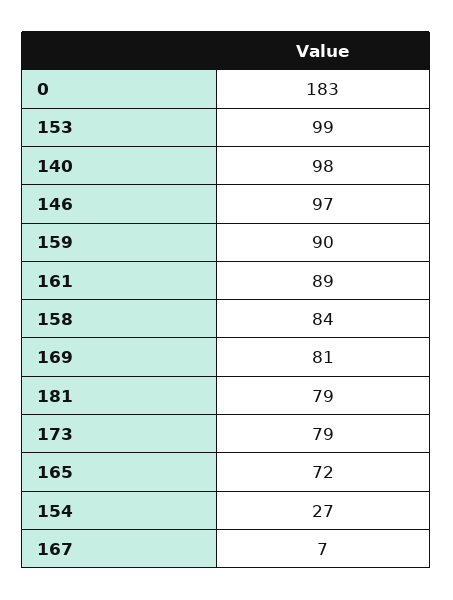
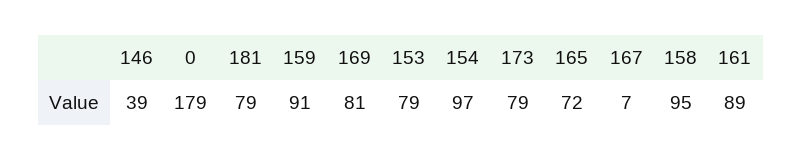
  {
-   "0": 183,
+   "0": 179,
-   "153": 99,
+   "153": 79,
-   "140": 98,
-   "146": 97,
+   "146": 39,
-   "159": 90,
+   "159": 91,
    "161": 89,
-   "158": 84,
+   "158": 95,
    "169": 81,
    "181": 79,
    "173": 79,
    "165": 72,
-   "154": 27,
+   "154": 97,
    "167": 7
  }

